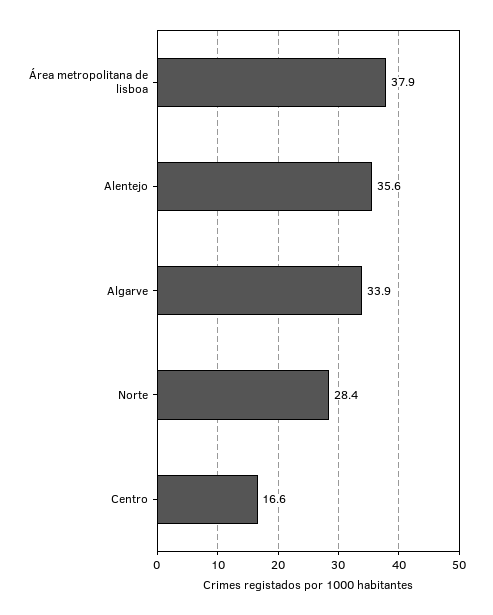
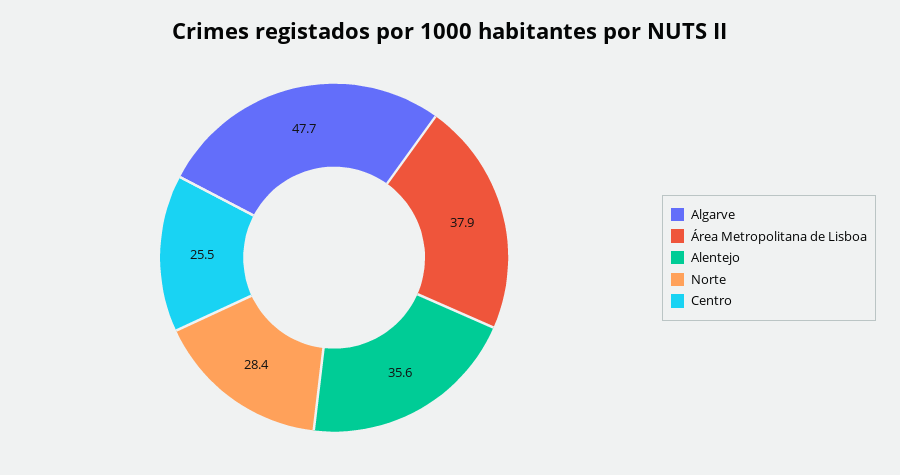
  {
    "Área metropolitana de lisboa": 37.9,
    "Alentejo": 35.6,
-   "Algarve": 33.9,
+   "Algarve": 47.7,
    "Norte": 28.4,
-   "Centro": 16.6
+   "Centro": 25.5
  }

